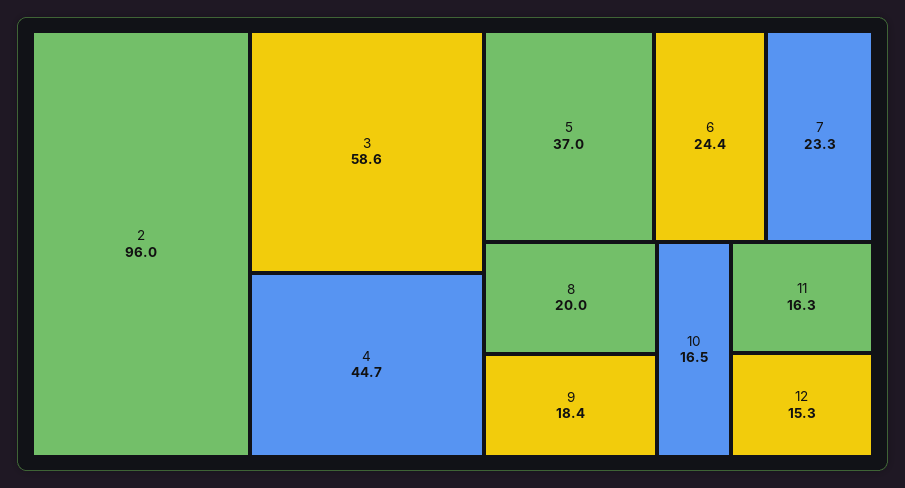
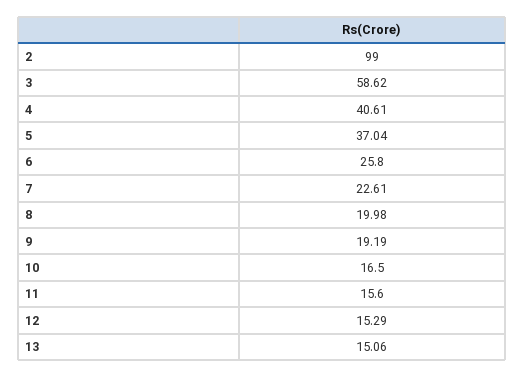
  {
-   "2": 96,
+   "2": 99,
    "3": 58.62,
-   "4": 44.7,
+   "4": 40.61,
    "5": 37.04,
-   "6": 24.4,
+   "6": 25.8,
-   "7": 23.3,
+   "7": 22.61,
    "8": 19.98,
-   "9": 18.4,
+   "9": 19.19,
    "10": 16.5,
-   "11": 16.3,
+   "11": 15.6,
-   "12": 15.29
+   "12": 15.29,
+   "13": 15.06
  }

